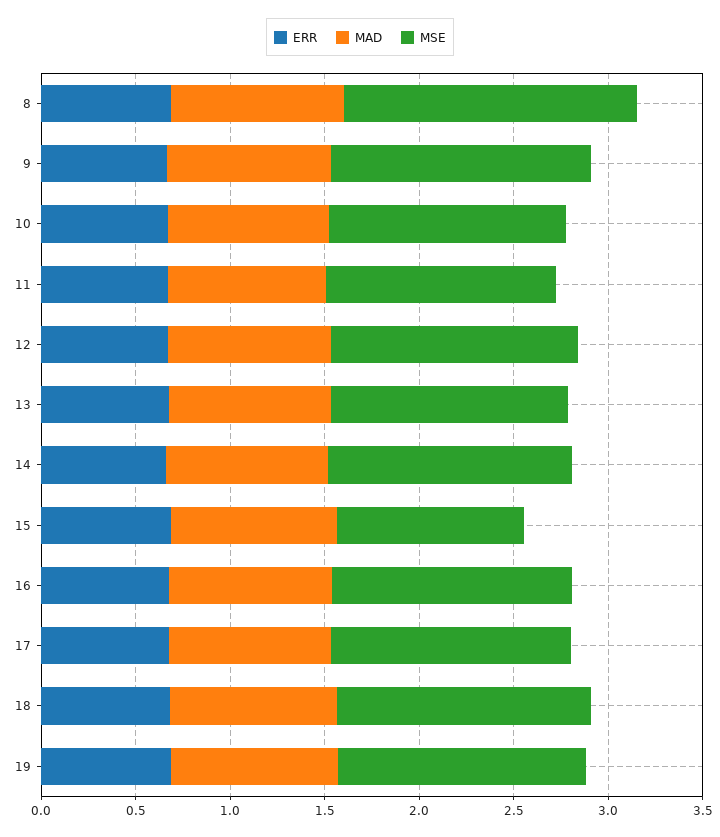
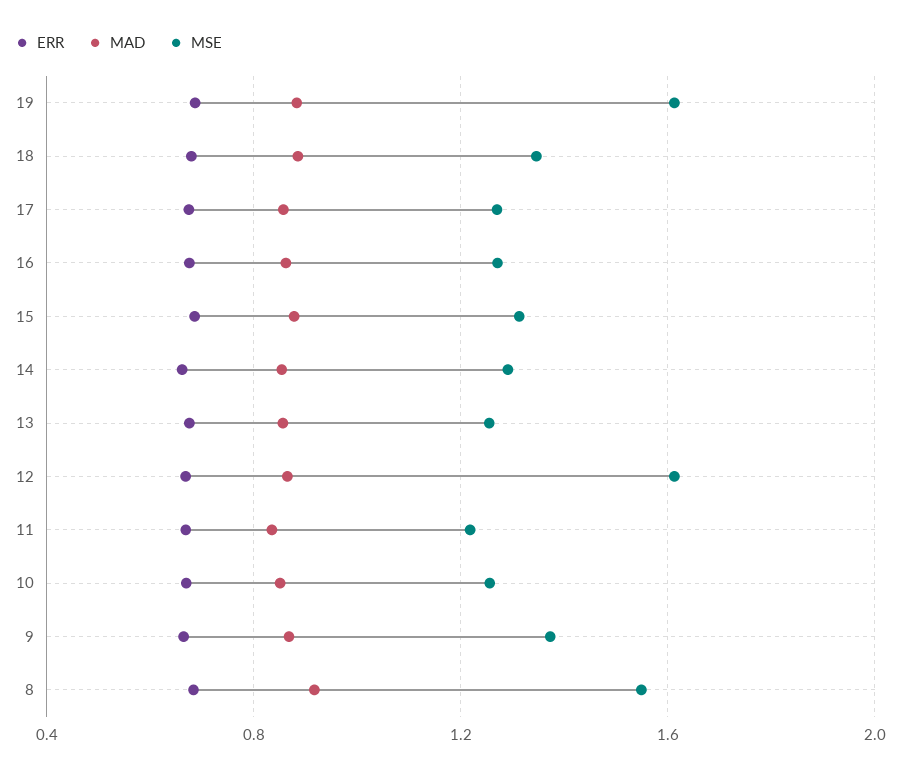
  {
    "ERR": {
      "8": 0.7,
      "9": 0.65,
      "10": 0.65,
      "11": 0.65,
      "12": 0.65,
      "13": 0.7,
      "14": 0.65,
      "15": 0.7,
      "16": 0.7,
      "17": 0.65,
      "18": 0.7,
      "19": 0.7
    },
    "MAD": {
      "8": 0.9,
      "9": 0.85,
      "10": 0.85,
      "11": 0.85,
      "12": 0.85,
      "13": 0.85,
      "14": 0.85,
      "15": 0.9,
      "16": 0.85,
      "17": 0.85,
      "18": 0.9,
      "19": 0.9
    },
    "MSE": {
      "8": 1.55,
      "9": 1.35,
      "10": 1.25,
      "11": 1.2,
-     "12": 1.3,
+     "12": 1.6,
      "13": 1.25,
      "14": 1.3,
-     "15": 1,
+     "15": 1.3,
      "16": 1.25,
      "17": 1.25,
      "18": 1.35,
-     "19": 1.3
+     "19": 1.6
    }
  }

